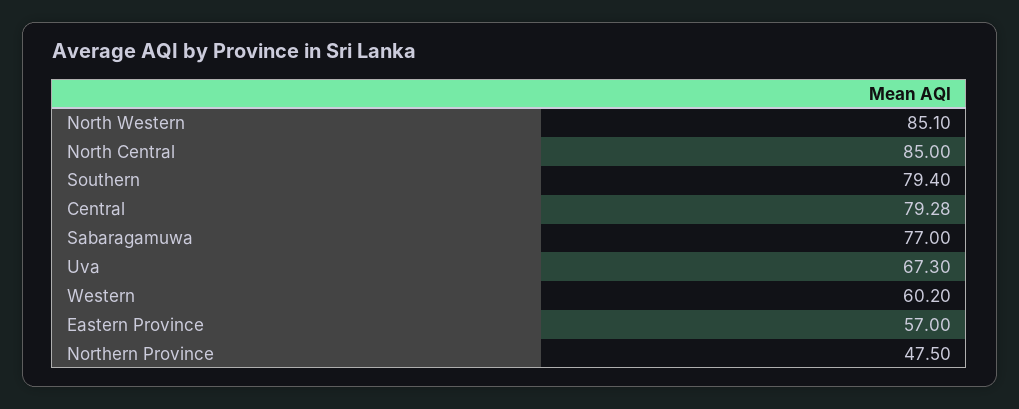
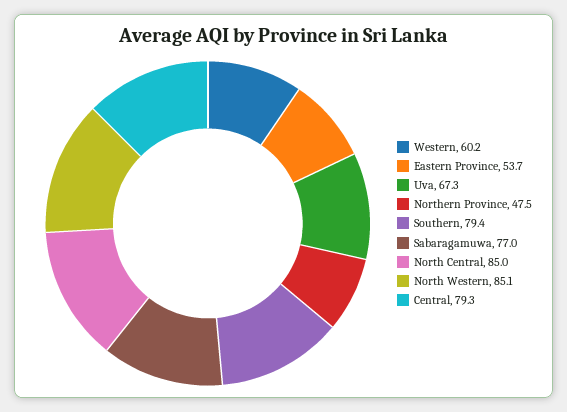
  {
    "North Western": 85.1,
    "North Central": 85,
    "Southern": 79.4,
-   "Central": 79.28,
+   "Central": 79.3,
    "Sabaragamuwa": 77,
    "Uva": 67.3,
    "Western": 60.2,
-   "Eastern Province": 57,
+   "Eastern Province": 53.7,
    "Northern Province": 47.5
  }

